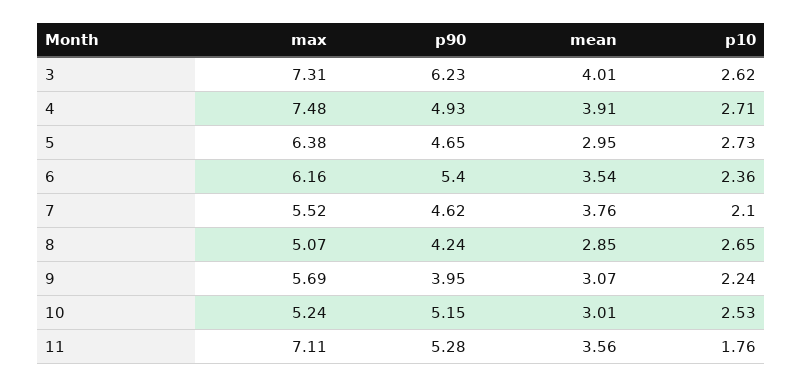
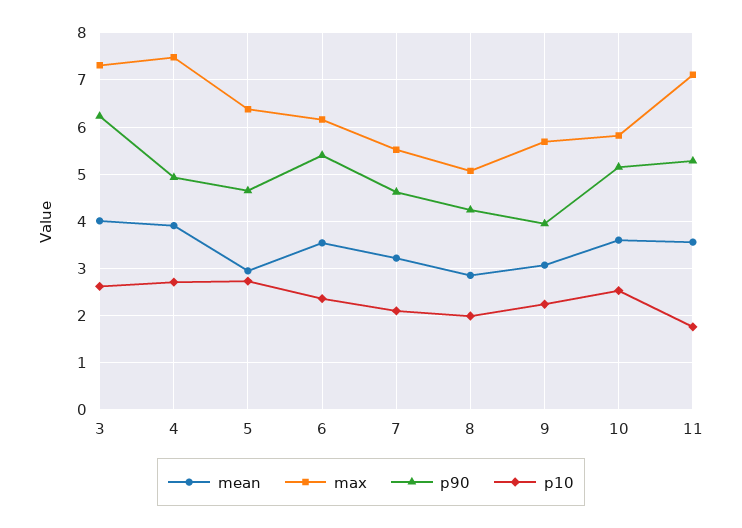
  {
    "max": {
      "3": 7.31,
      "4": 7.48,
      "5": 6.38,
      "6": 6.16,
      "7": 5.52,
      "8": 5.07,
      "9": 5.69,
-     "10": 5.24,
+     "10": 5.8,
      "11": 7.11
    },
    "p90": {
      "3": 6.23,
      "4": 4.93,
      "5": 4.65,
      "6": 5.4,
      "7": 4.62,
      "8": 4.24,
      "9": 3.95,
      "10": 5.15,
      "11": 5.28
    },
    "mean": {
      "3": 4.01,
      "4": 3.91,
      "5": 2.95,
      "6": 3.54,
-     "7": 3.76,
+     "7": 3.2,
      "8": 2.85,
      "9": 3.07,
-     "10": 3.01,
+     "10": 3.6,
      "11": 3.56
    },
    "p10": {
      "3": 2.62,
      "4": 2.71,
      "5": 2.73,
      "6": 2.36,
      "7": 2.1,
-     "8": 2.65,
+     "8": 2,
      "9": 2.24,
      "10": 2.53,
      "11": 1.76
    }
  }

